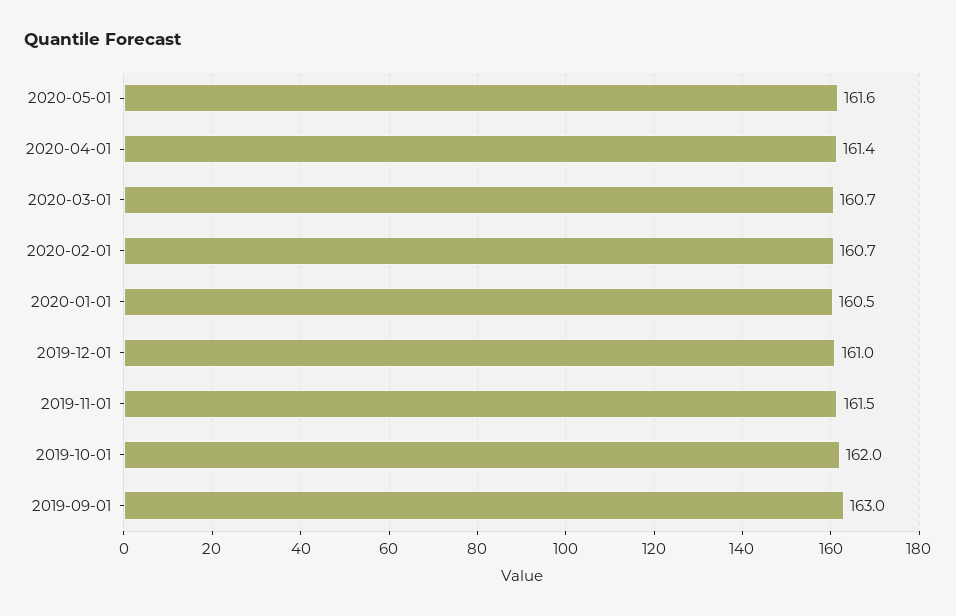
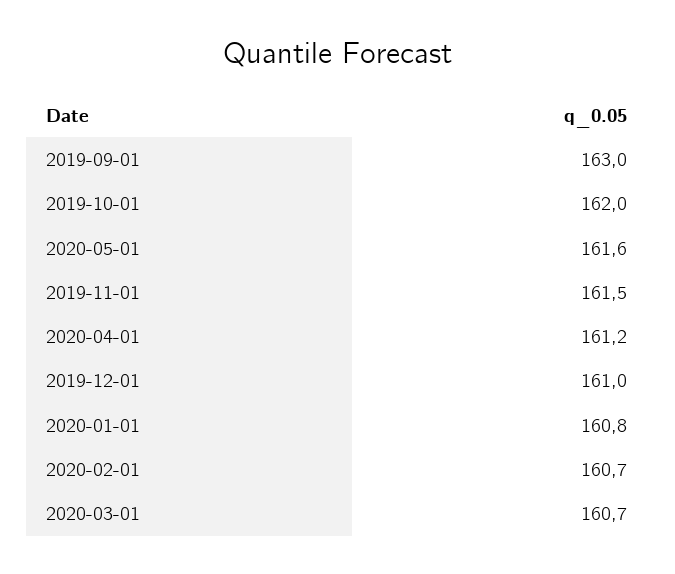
  {
    "2020-05-01": 161.6,
-   "2020-04-01": 161.4,
+   "2020-04-01": 161.2,
    "2020-03-01": 160.7,
    "2020-02-01": 160.7,
-   "2020-01-01": 160.5,
+   "2020-01-01": 160.8,
    "2019-12-01": 161,
    "2019-11-01": 161.5,
    "2019-10-01": 162,
    "2019-09-01": 163
  }

